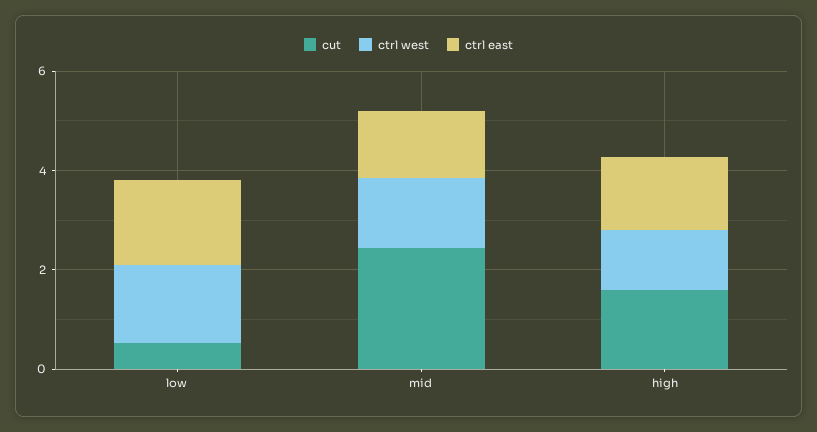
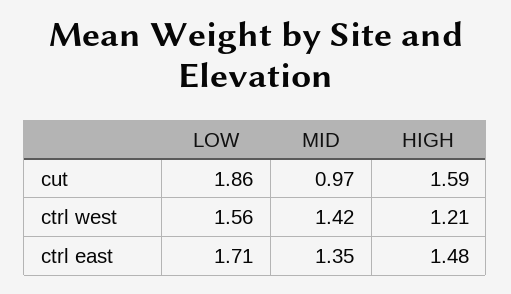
  {
    "cut": {
-     "low": 0.5,
+     "low": 1.86,
-     "mid": 2.5,
+     "mid": 0.97,
      "high": 1.59
    },
    "ctrl west": {
      "low": 1.56,
      "mid": 1.42,
      "high": 1.21
    },
    "ctrl east": {
      "low": 1.71,
      "mid": 1.35,
      "high": 1.48
    }
  }

